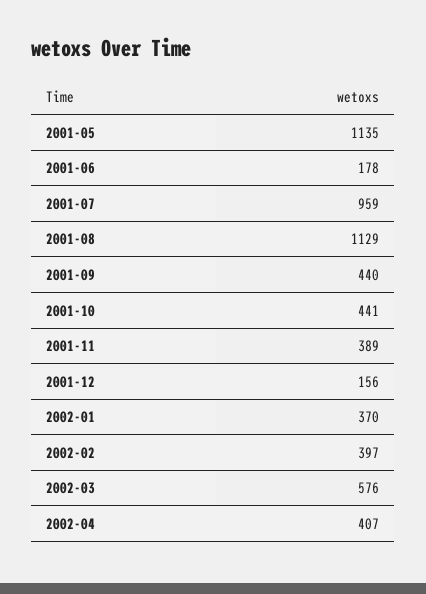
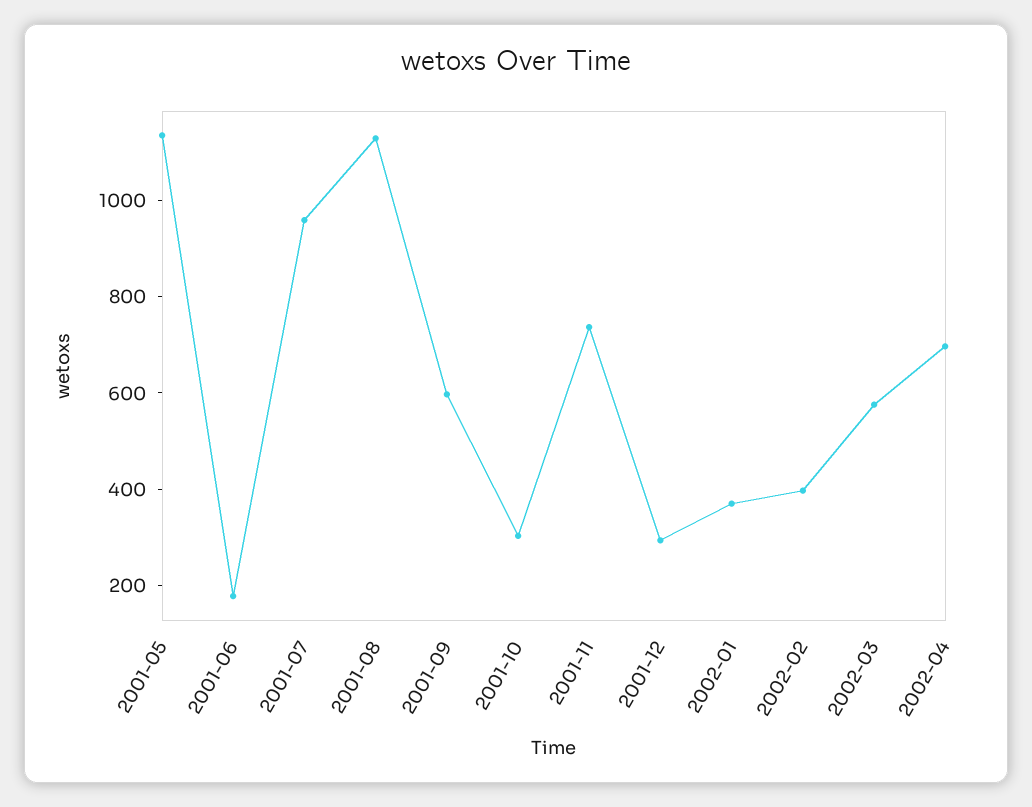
  {
    "2001-05": 1135,
    "2001-06": 178,
    "2001-07": 959,
    "2001-08": 1129,
-   "2001-09": 440,
+   "2001-09": 600,
-   "2001-10": 441,
+   "2001-10": 300,
-   "2001-11": 389,
+   "2001-11": 750,
-   "2001-12": 156,
+   "2001-12": 300,
    "2002-01": 370,
    "2002-02": 397,
    "2002-03": 576,
-   "2002-04": 407
+   "2002-04": 700
  }

